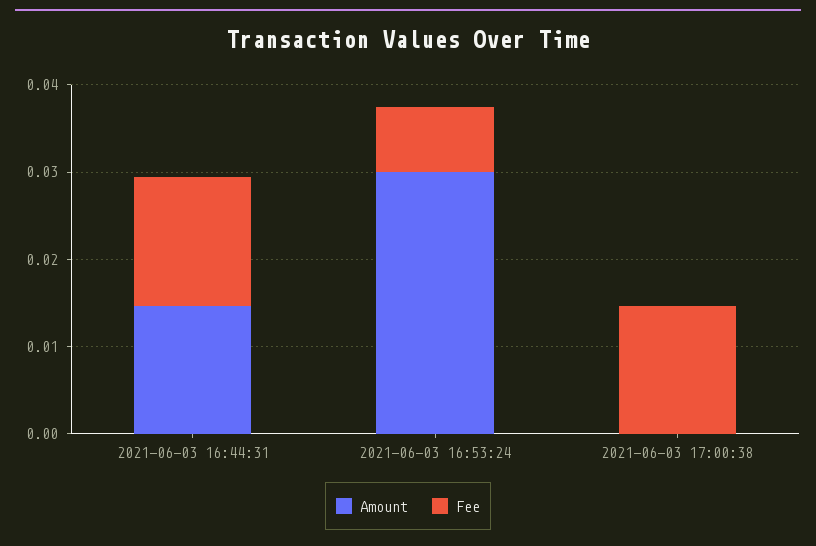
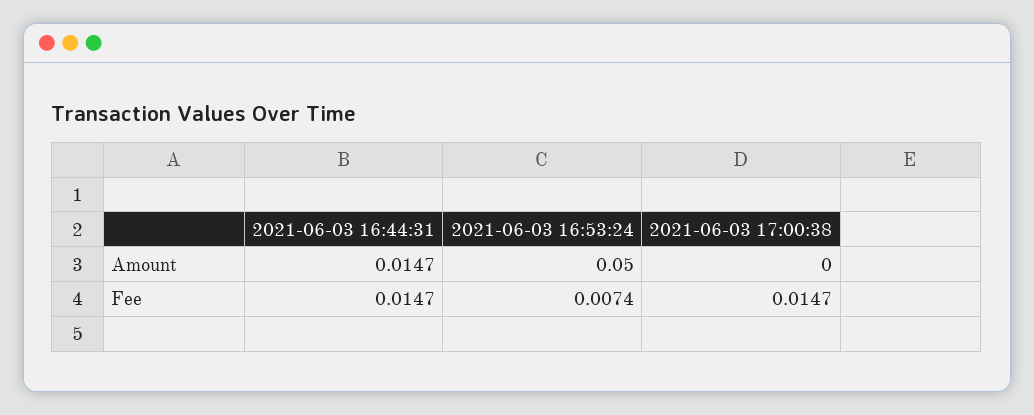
  {
    "Amount": {
      "2021-06-03 16:44:31": 0.0147,
-     "2021-06-03 16:53:24": 0.03,
+     "2021-06-03 16:53:24": 0.05,
      "2021-06-03 17:00:38": 0
    },
    "Fee": {
      "2021-06-03 16:44:31": 0.0147,
      "2021-06-03 16:53:24": 0.0074,
      "2021-06-03 17:00:38": 0.0147
    }
  }

